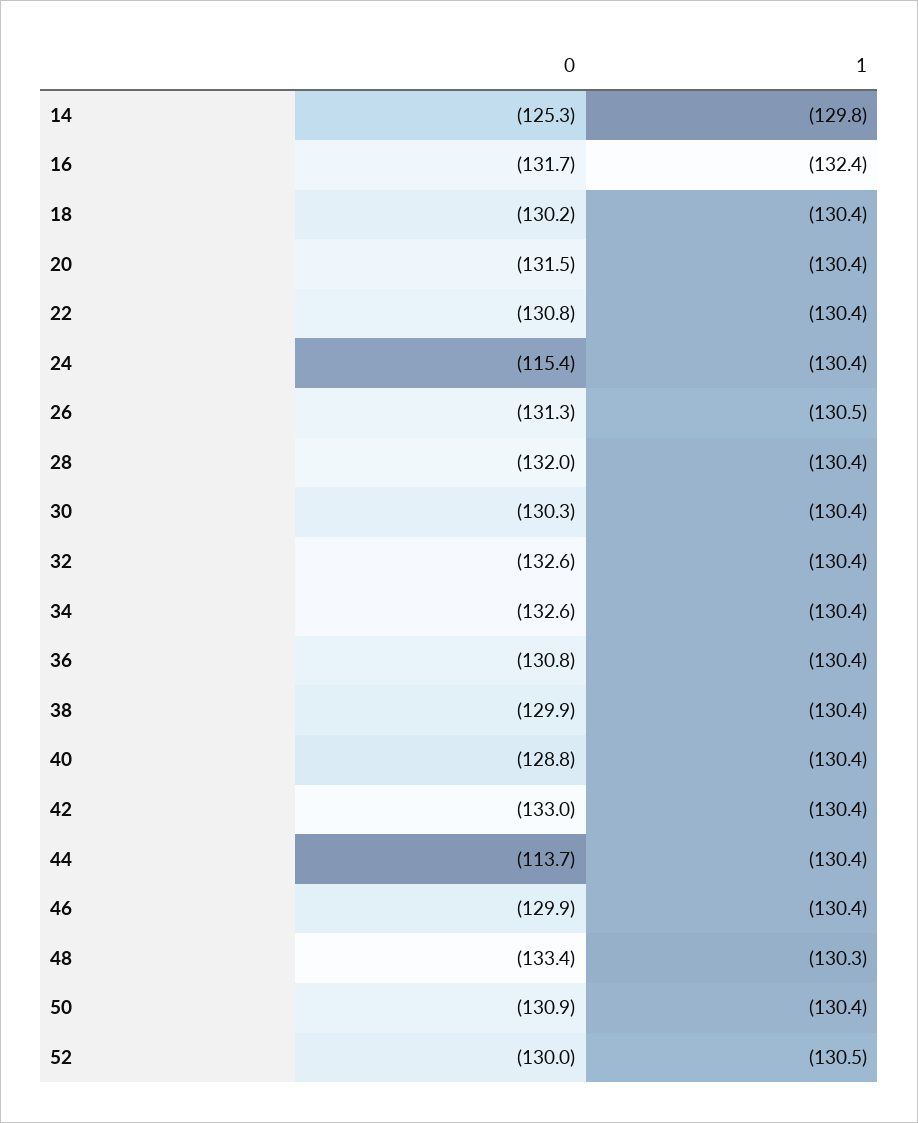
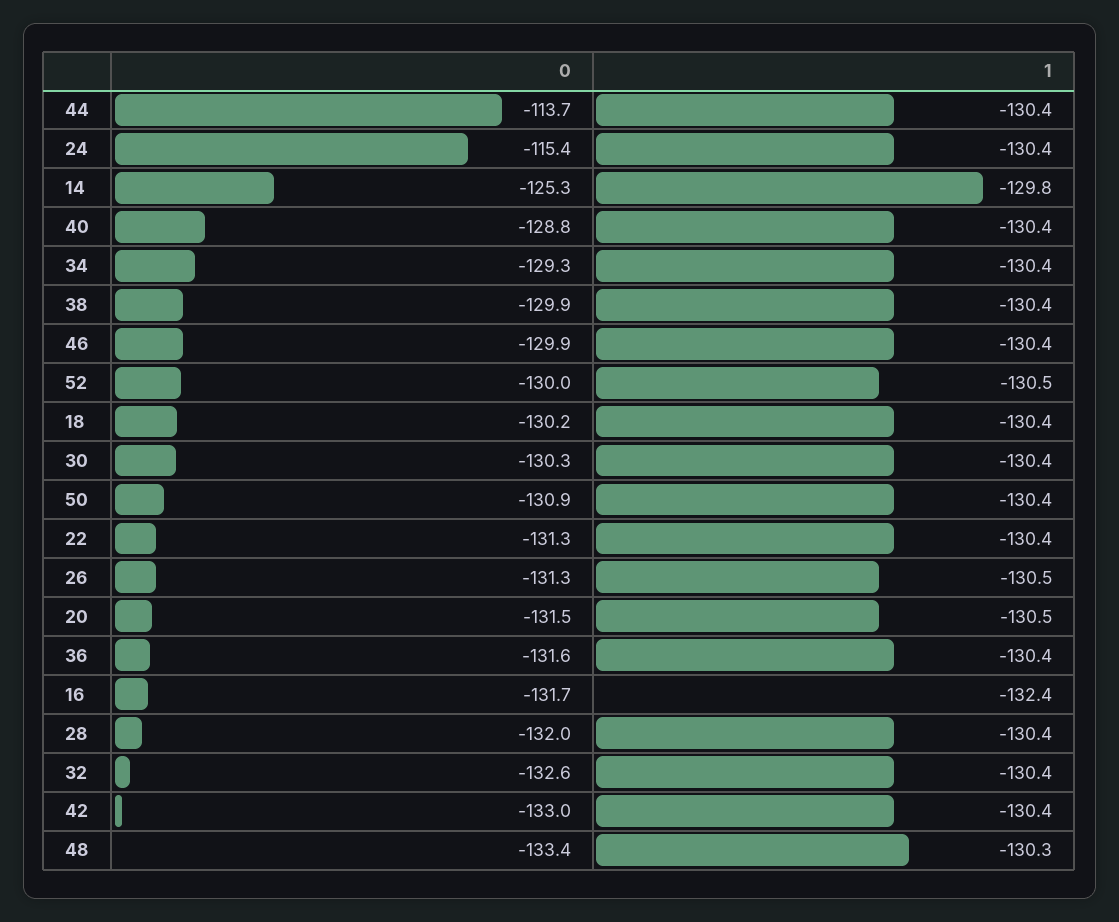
  {
    "0": {
      "14": -125.3,
      "16": -131.7,
      "18": -130.2,
      "20": -131.5,
-     "22": -130.8,
+     "22": -131.3,
      "24": -115.4,
      "26": -131.3,
      "28": -132,
      "30": -130.3,
      "32": -132.6,
-     "34": -132.6,
+     "34": -129.3,
-     "36": -130.8,
+     "36": -131.6,
      "38": -129.9,
      "40": -128.8,
      "42": -133,
      "44": -113.7,
      "46": -129.9,
      "48": -133.4,
      "50": -130.9,
      "52": -130
    },
    "1": {
      "14": -129.8,
      "16": -132.4,
      "18": -130.4,
-     "20": -130.4,
+     "20": -130.5,
      "22": -130.4,
      "24": -130.4,
      "26": -130.5,
      "28": -130.4,
      "30": -130.4,
      "32": -130.4,
      "34": -130.4,
      "36": -130.4,
      "38": -130.4,
      "40": -130.4,
      "42": -130.4,
      "44": -130.4,
      "46": -130.4,
      "48": -130.3,
      "50": -130.4,
      "52": -130.5
    }
  }

